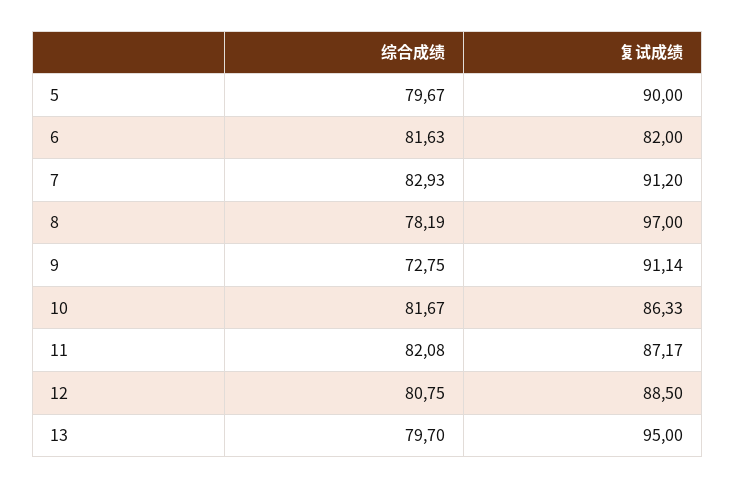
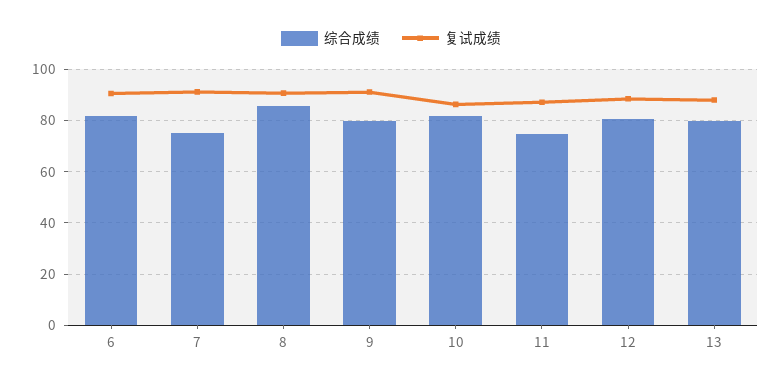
  {
    "综合成绩": {
-     "5": 79.67,
      "6": 81.63,
-     "7": 82.93,
+     "7": 75,
-     "8": 78.19,
+     "8": 85,
-     "9": 72.75,
+     "9": 80,
      "10": 81.67,
-     "11": 82.08,
+     "11": 75,
      "12": 80.75,
      "13": 79.7
    },
    "复试成绩": {
-     "5": 90,
-     "6": 82,
+     "6": 90,
      "7": 91.2,
-     "8": 97,
+     "8": 90,
      "9": 91.14,
      "10": 86.33,
      "11": 87.17,
      "12": 88.5,
-     "13": 95
+     "13": 87.5
    }
  }

